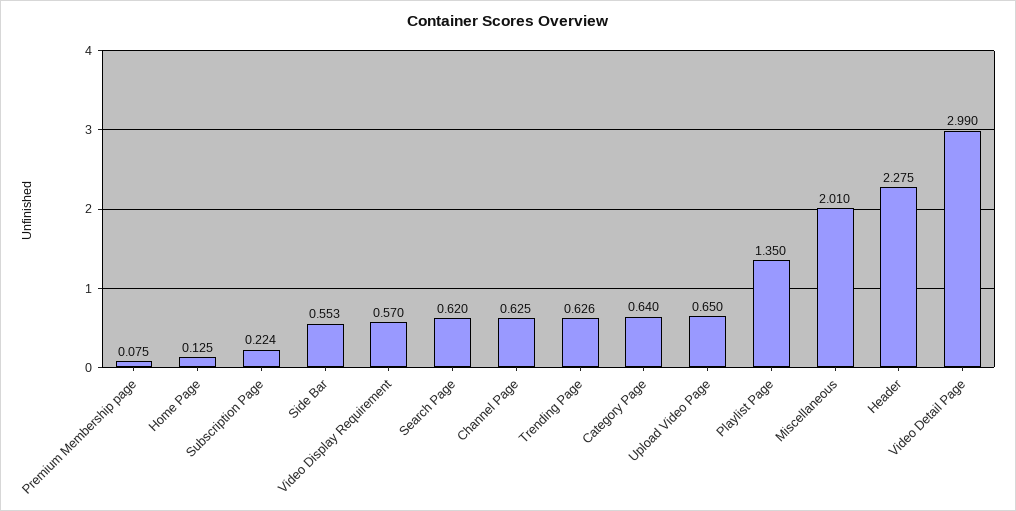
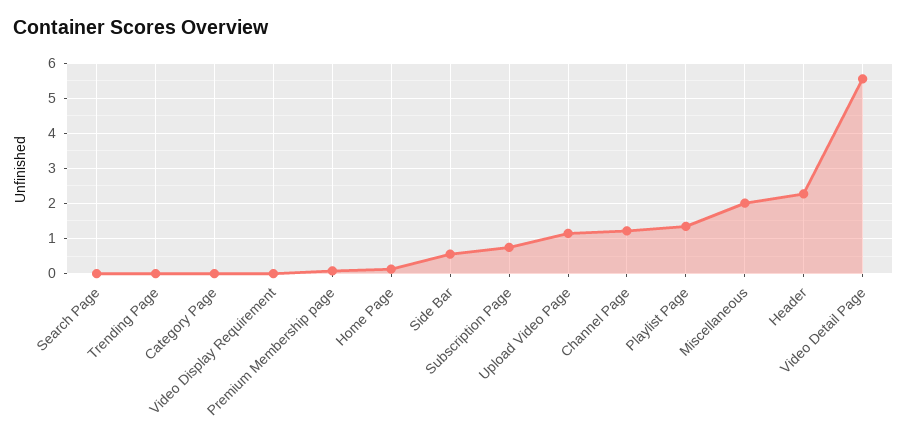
  {
    "Premium Membership page": 0.075,
    "Home Page": 0.125,
-   "Subscription Page": 0.224,
+   "Subscription Page": 0.8,
    "Side Bar": 0.553,
-   "Video Display Requirement": 0.57,
+   "Video Display Requirement": 0,
-   "Search Page": 0.62,
+   "Search Page": 0,
-   "Channel Page": 0.625,
+   "Channel Page": 1.2,
-   "Trending Page": 0.626,
+   "Trending Page": 0,
-   "Category Page": 0.64,
+   "Category Page": 0,
-   "Upload Video Page": 0.65,
+   "Upload Video Page": 1.2,
    "Playlist Page": 1.35,
    "Miscellaneous": 2.01,
    "Header": 2.275,
-   "Video Detail Page": 2.99
+   "Video Detail Page": 5.6
  }

